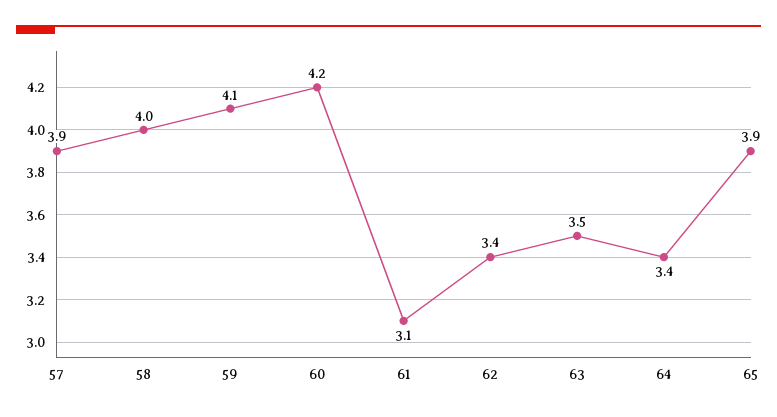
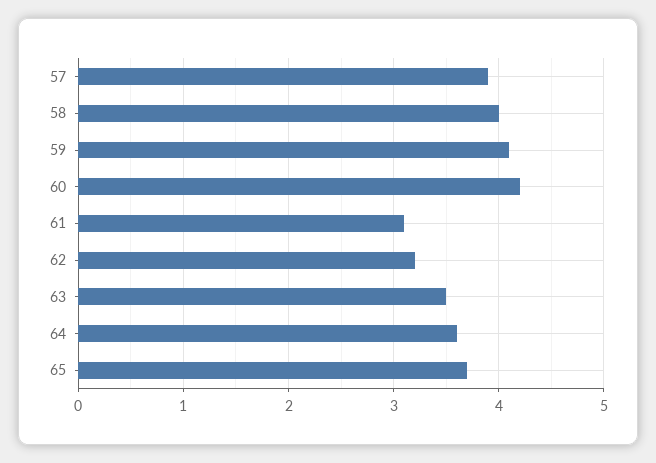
  {
    "57": 3.9,
    "58": 4,
    "59": 4.1,
    "60": 4.2,
    "61": 3.1,
-   "62": 3.4,
+   "62": 3.2,
    "63": 3.5,
-   "64": 3.4,
+   "64": 3.6,
-   "65": 3.9
+   "65": 3.7
  }

